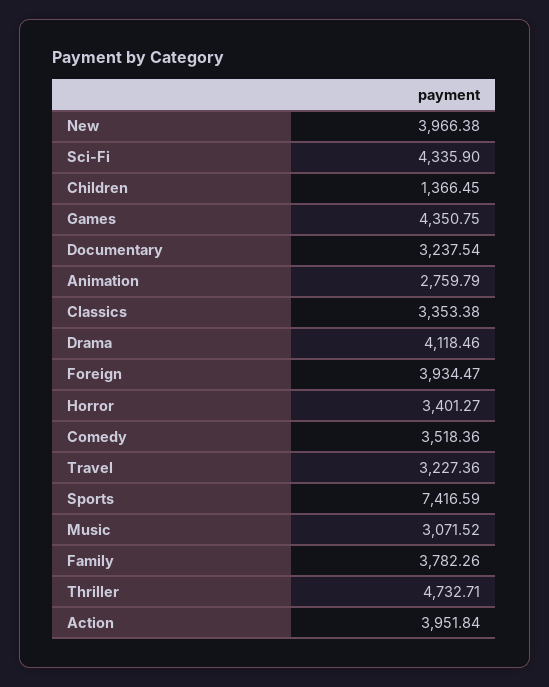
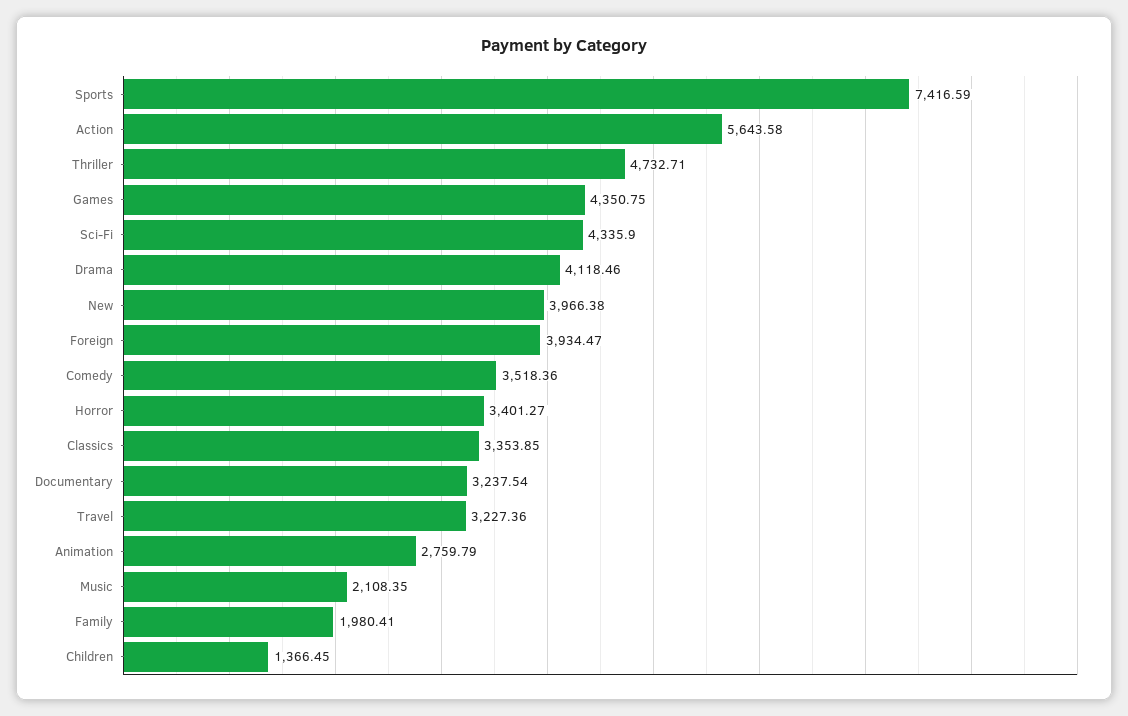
  {
    "New": 3966.38,
    "Sci-Fi": 4335.9,
    "Children": 1366.45,
    "Games": 4350.75,
    "Documentary": 3237.54,
    "Animation": 2759.79,
-   "Classics": 3353.38,
+   "Classics": 3353.85,
    "Drama": 4118.46,
    "Foreign": 3934.47,
    "Horror": 3401.27,
    "Comedy": 3518.36,
    "Travel": 3227.36,
    "Sports": 7416.59,
-   "Music": 3071.52,
+   "Music": 2108.35,
-   "Family": 3782.26,
+   "Family": 1980.41,
    "Thriller": 4732.71,
-   "Action": 3951.84
+   "Action": 5643.58
  }

